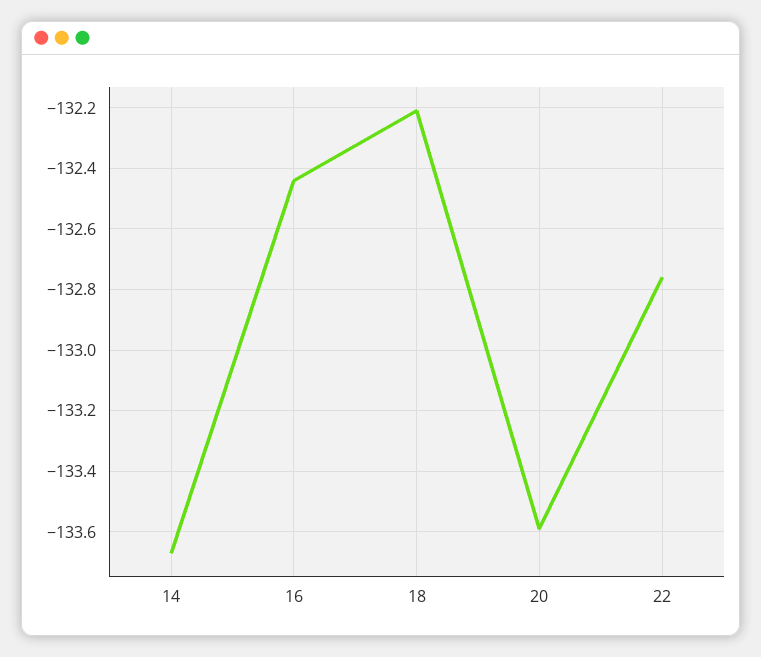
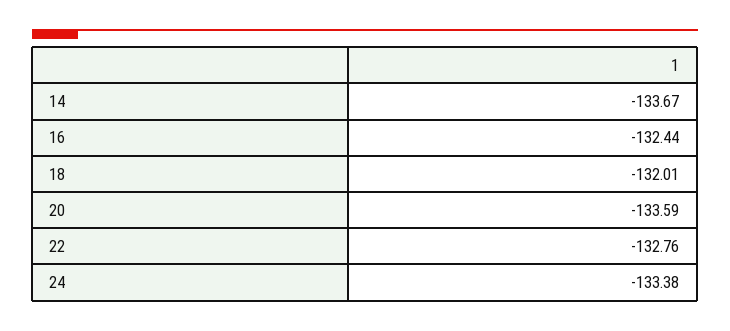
  {
    "14": -133.67,
    "16": -132.44,
-   "18": -132.2,
+   "18": -132.01,
    "20": -133.59,
-   "22": -132.76
+   "22": -132.76,
+   "24": -133.38
  }

